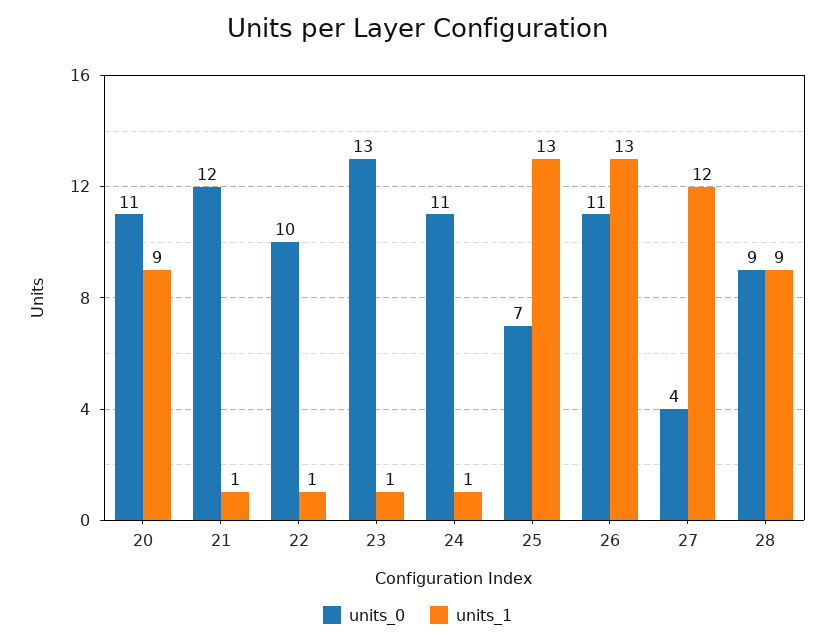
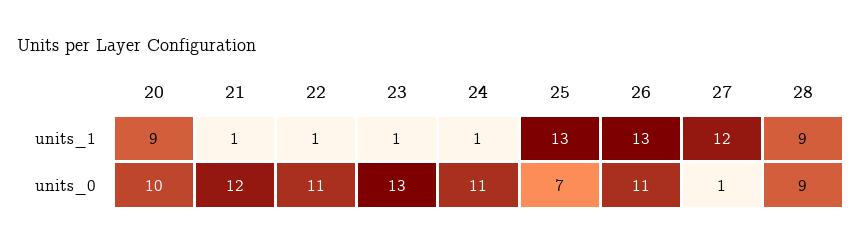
  {
    "units_0": {
-     "20": 11,
+     "20": 10,
      "21": 12,
-     "22": 10,
+     "22": 11,
      "23": 13,
      "24": 11,
      "25": 7,
      "26": 11,
-     "27": 4,
+     "27": 1,
      "28": 9
    },
    "units_1": {
      "20": 9,
      "21": 1,
      "22": 1,
      "23": 1,
      "24": 1,
      "25": 13,
      "26": 13,
      "27": 12,
      "28": 9
    }
  }

